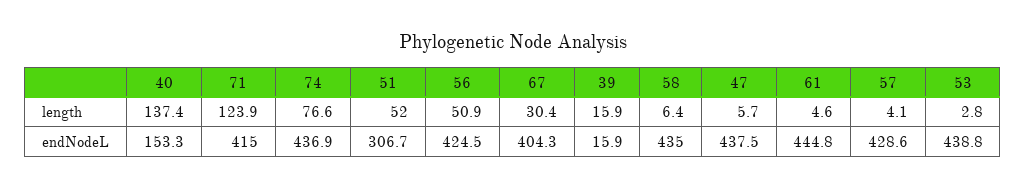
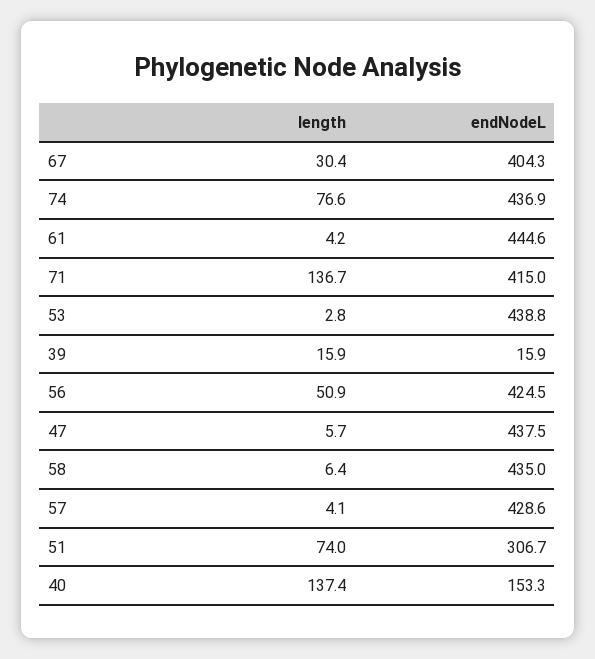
  {
    "40": {
      "length": 137.4,
      "endNodeL": 153.3
    },
    "71": {
-     "length": 123.9,
+     "length": 136.7,
      "endNodeL": 415
    },
    "74": {
      "length": 76.6,
      "endNodeL": 436.9
    },
    "51": {
-     "length": 52,
+     "length": 74,
      "endNodeL": 306.7
    },
    "56": {
      "length": 50.9,
      "endNodeL": 424.5
    },
    "67": {
      "length": 30.4,
      "endNodeL": 404.3
    },
    "39": {
      "length": 15.9,
      "endNodeL": 15.9
    },
    "58": {
      "length": 6.4,
      "endNodeL": 435
    },
    "47": {
      "length": 5.7,
      "endNodeL": 437.5
    },
    "61": {
-     "length": 4.6,
+     "length": 4.2,
-     "endNodeL": 444.8
+     "endNodeL": 444.6
    },
    "57": {
      "length": 4.1,
      "endNodeL": 428.6
    },
    "53": {
      "length": 2.8,
      "endNodeL": 438.8
    }
  }

